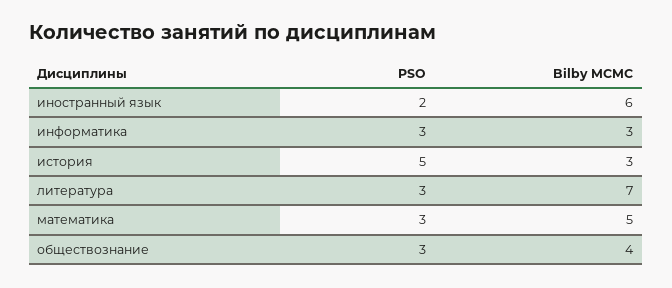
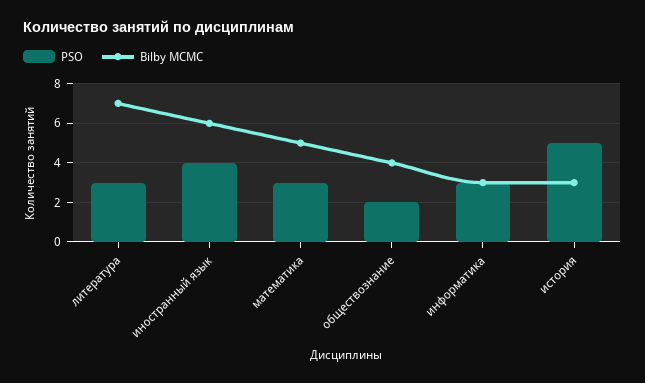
  {
    "PSO": {
-     "иностранный язык": 2,
+     "иностранный язык": 4,
      "информатика": 3,
      "история": 5,
      "литература": 3,
      "математика": 3,
-     "обществознание": 3
+     "обществознание": 2
    },
    "Bilby MCMC": {
      "иностранный язык": 6,
      "информатика": 3,
      "история": 3,
      "литература": 7,
      "математика": 5,
      "обществознание": 4
    }
  }

